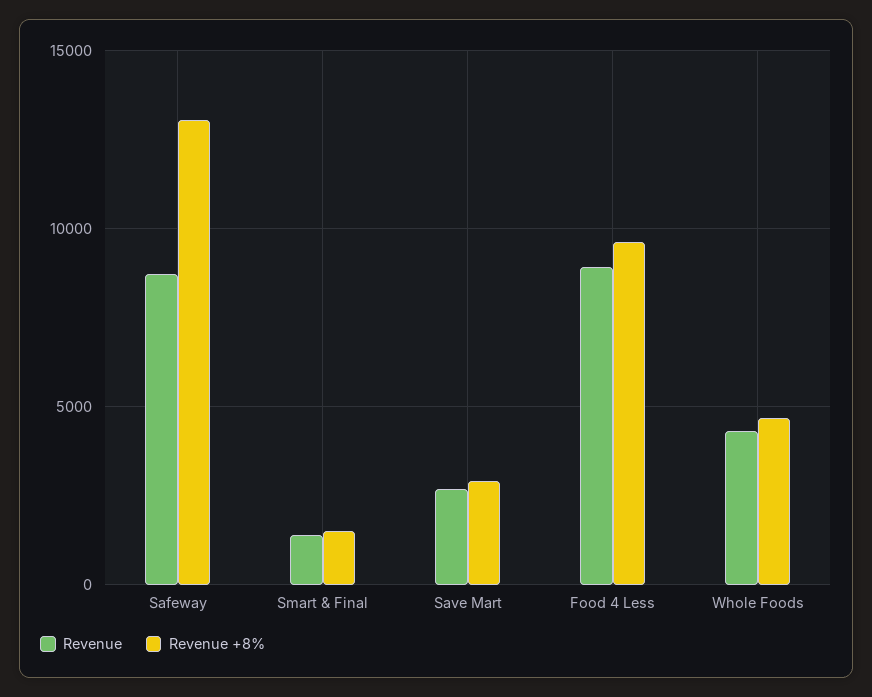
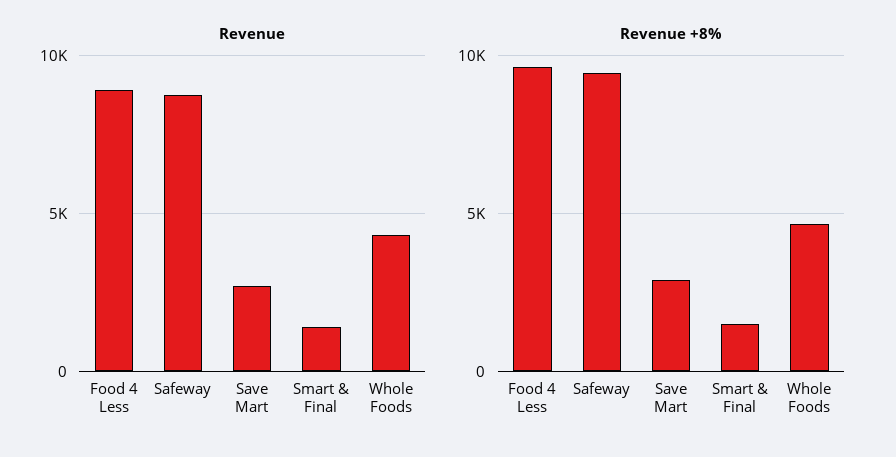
  {
    "Revenue": {
      "Safeway": 8500,
      "Smart & Final": 1500,
      "Save Mart": 2500,
      "Food 4 Less": 9000,
      "Whole Foods": 4500
    },
    "Revenue +8%": {
-     "Safeway": 13000,
+     "Safeway": 9500,
      "Smart & Final": 1500,
      "Save Mart": 3000,
      "Food 4 Less": 9500,
      "Whole Foods": 4500
    }
  }

